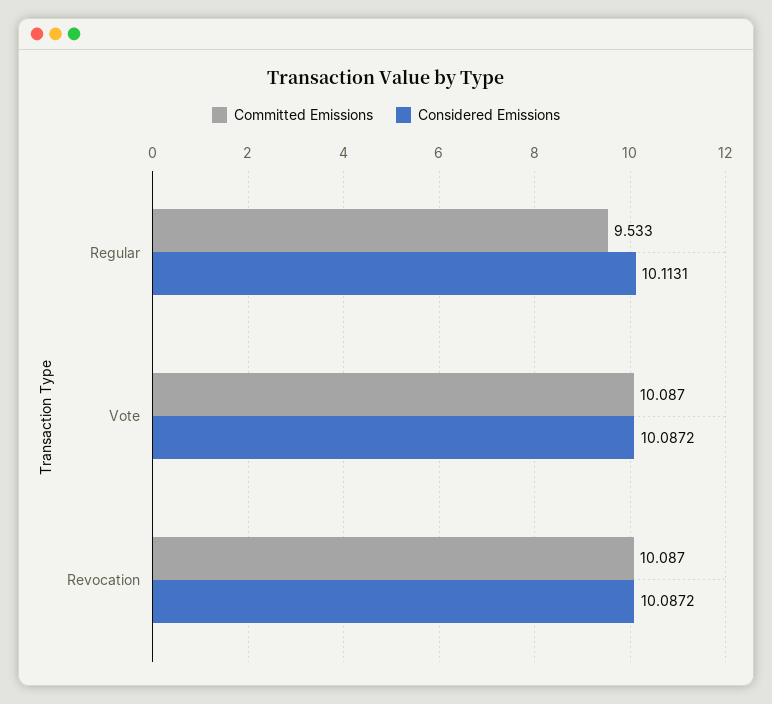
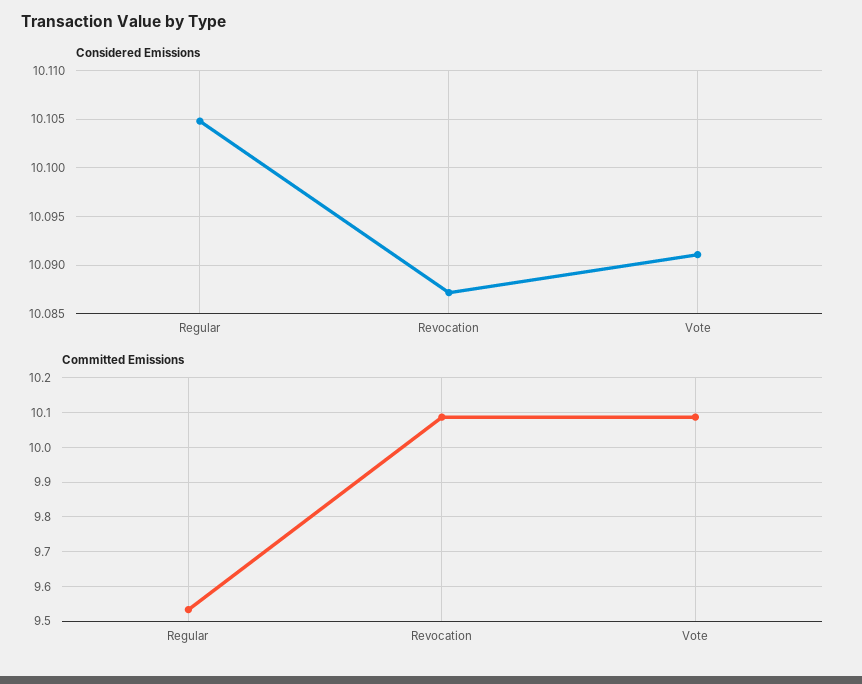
  {
    "Committed Emissions": {
      "Regular": 9.533,
      "Vote": 10.087,
      "Revocation": 10.087
    },
    "Considered Emissions": {
-     "Regular": 10.1131,
+     "Regular": 10.105,
-     "Vote": 10.0872,
+     "Vote": 10.091,
      "Revocation": 10.0872
    }
  }

